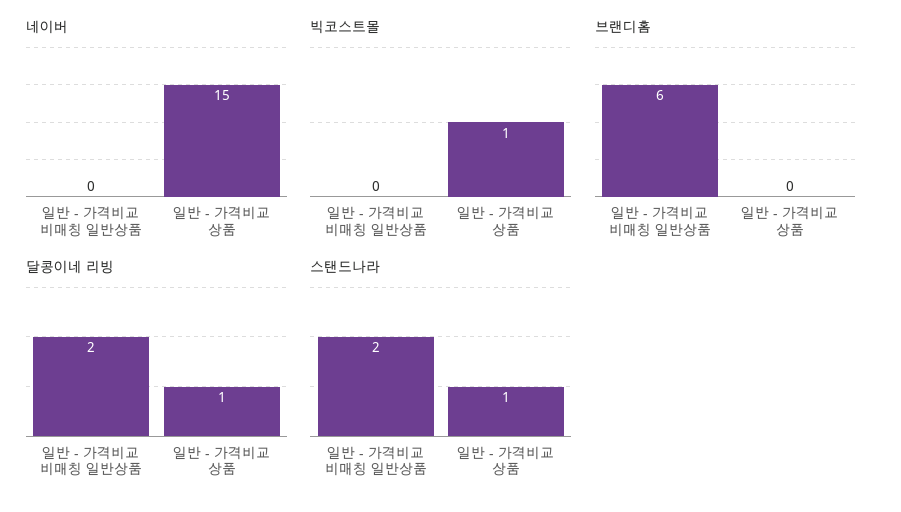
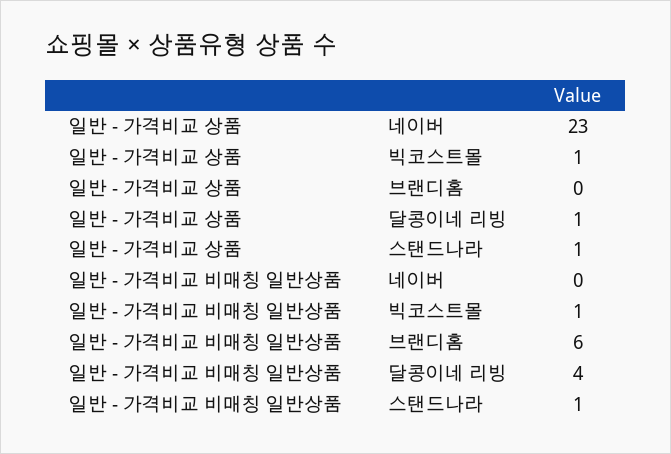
  {
    "네이버": {
      "일반 - 가격비교 비매칭 일반상품": 0,
-     "일반 - 가격비교 상품": 15
+     "일반 - 가격비교 상품": 23
    },
    "빅코스트몰": {
-     "일반 - 가격비교 비매칭 일반상품": 0,
+     "일반 - 가격비교 비매칭 일반상품": 1,
      "일반 - 가격비교 상품": 1
    },
    "브랜디홈": {
      "일반 - 가격비교 비매칭 일반상품": 6,
      "일반 - 가격비교 상품": 0
    },
    "달콩이네 리빙": {
-     "일반 - 가격비교 비매칭 일반상품": 2,
+     "일반 - 가격비교 비매칭 일반상품": 4,
      "일반 - 가격비교 상품": 1
    },
    "스탠드나라": {
-     "일반 - 가격비교 비매칭 일반상품": 2,
+     "일반 - 가격비교 비매칭 일반상품": 1,
      "일반 - 가격비교 상품": 1
    }
  }

